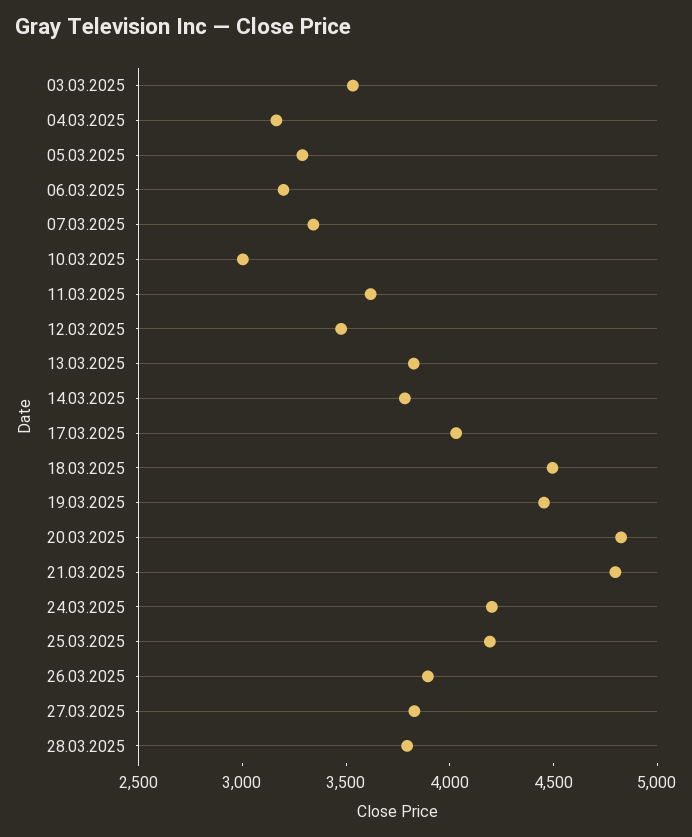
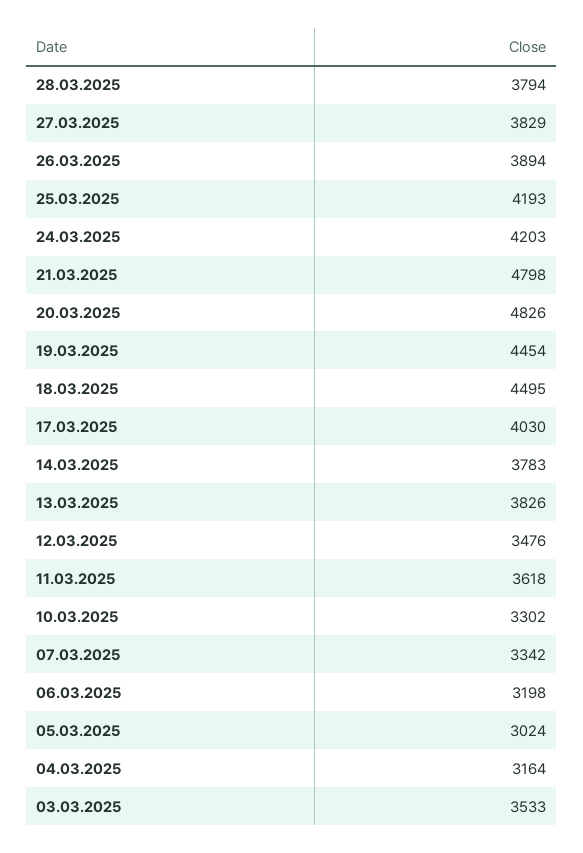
  {
    "03.03.2025": 3533,
    "04.03.2025": 3164,
-   "05.03.2025": 3300,
+   "05.03.2025": 3024,
    "06.03.2025": 3198,
    "07.03.2025": 3342,
-   "10.03.2025": 3000,
+   "10.03.2025": 3302,
    "11.03.2025": 3618,
    "12.03.2025": 3476,
    "13.03.2025": 3826,
    "14.03.2025": 3783,
    "17.03.2025": 4030,
    "18.03.2025": 4495,
    "19.03.2025": 4454,
    "20.03.2025": 4826,
    "21.03.2025": 4798,
    "24.03.2025": 4203,
    "25.03.2025": 4193,
    "26.03.2025": 3894,
    "27.03.2025": 3829,
    "28.03.2025": 3794
  }

